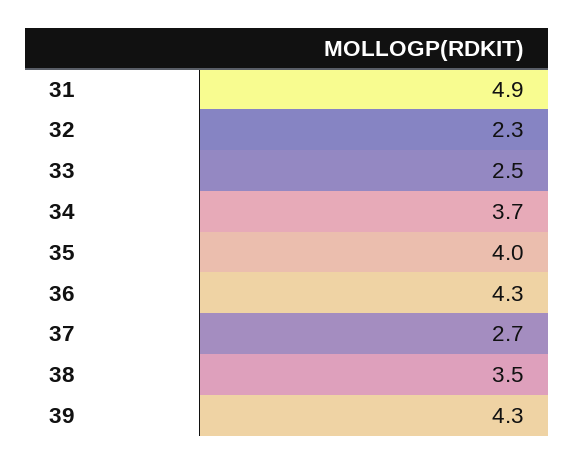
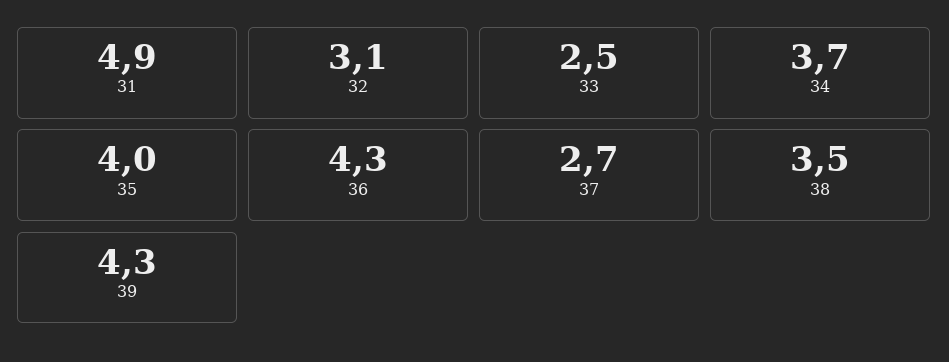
  {
    "31": 4.9,
-   "32": 2.3,
+   "32": 3.1,
    "33": 2.5,
    "34": 3.7,
    "35": 4,
    "36": 4.3,
    "37": 2.7,
    "38": 3.5,
    "39": 4.3
  }

